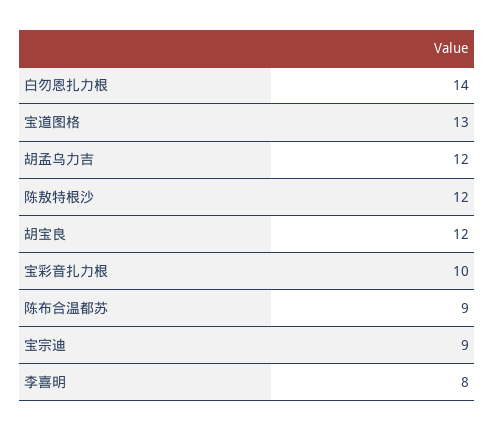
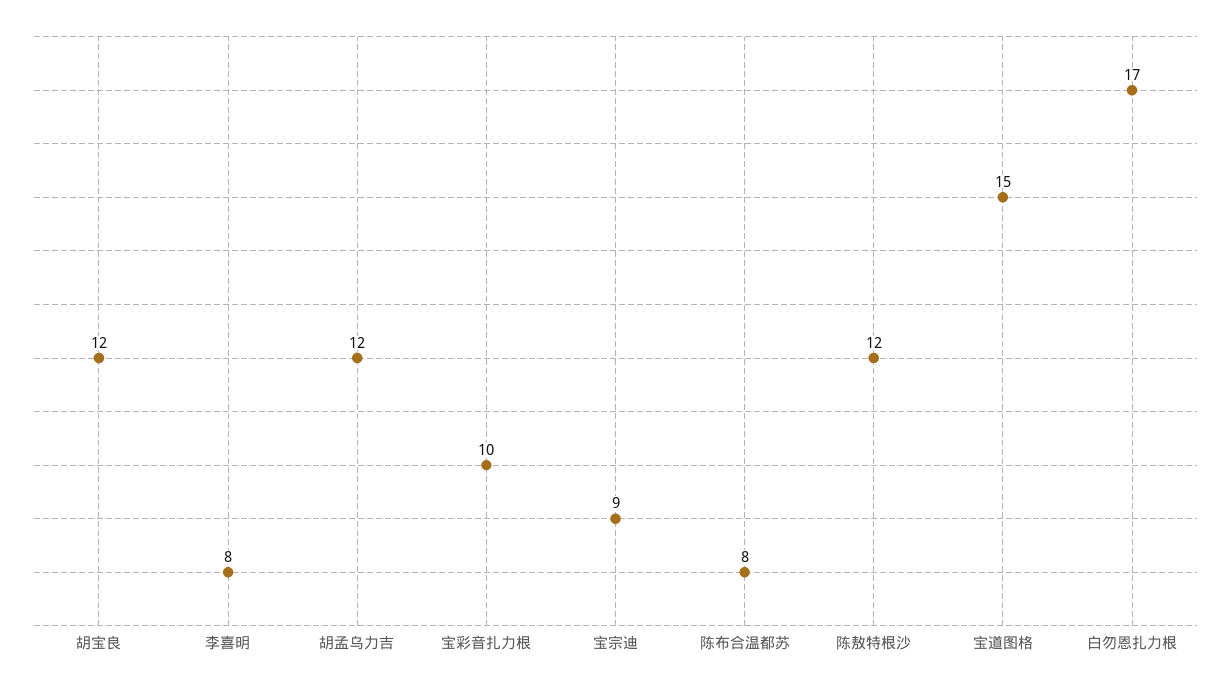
  {
-   "白勿恩扎力根": 14,
+   "白勿恩扎力根": 17,
-   "宝道图格": 13,
+   "宝道图格": 15,
    "胡孟乌力吉": 12,
    "陈敖特根沙": 12,
    "胡宝良": 12,
    "宝彩音扎力根": 10,
-   "陈布合温都苏": 9,
+   "陈布合温都苏": 8,
    "宝宗迪": 9,
    "李喜明": 8
  }

